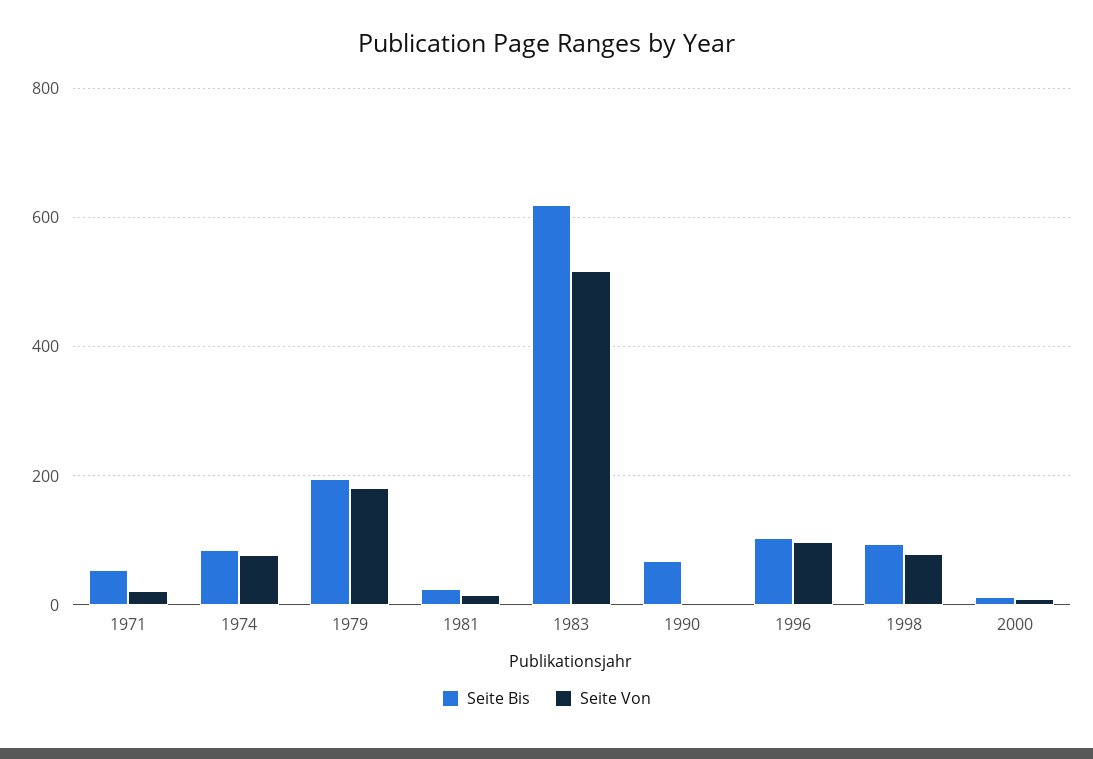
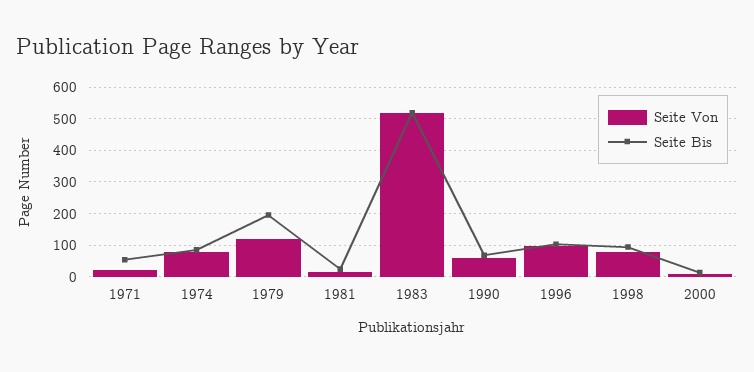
  {
    "Seite Bis": {
      "1971": 60,
      "1974": 80,
      "1979": 200,
      "1981": 20,
-     "1983": 620,
+     "1983": 520,
      "1990": 60,
      "1996": 100,
      "1998": 100,
      "2000": 20
    },
    "Seite Von": {
      "1971": 20,
      "1974": 80,
-     "1979": 180,
+     "1979": 120,
      "1981": 20,
      "1983": 520,
-     "1990": 0,
+     "1990": 60,
      "1996": 100,
      "1998": 80,
      "2000": 20
    }
  }

